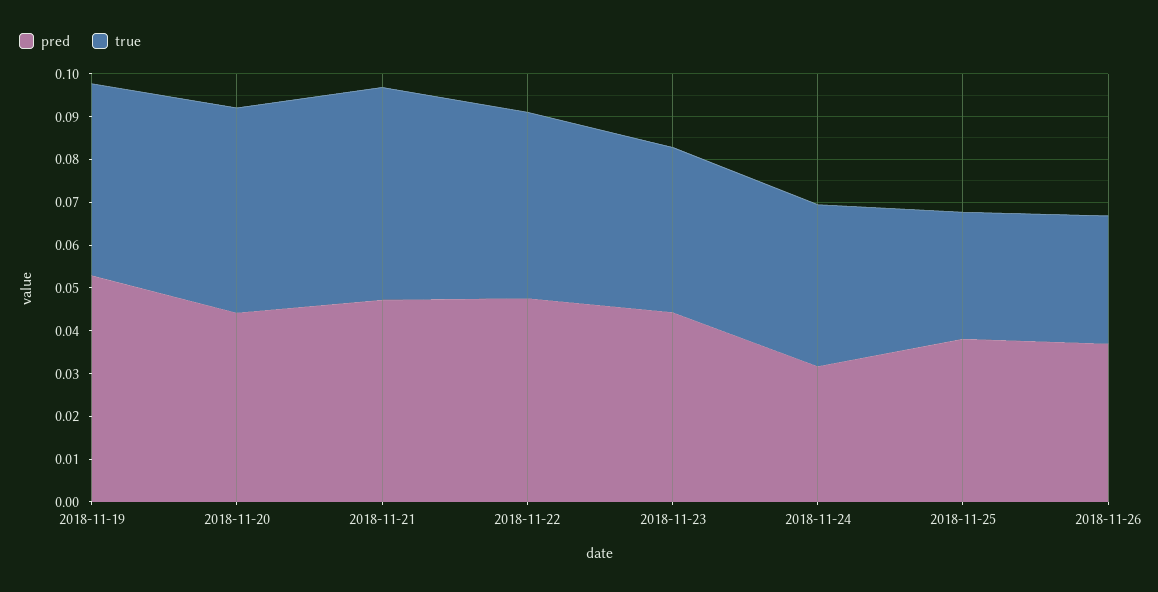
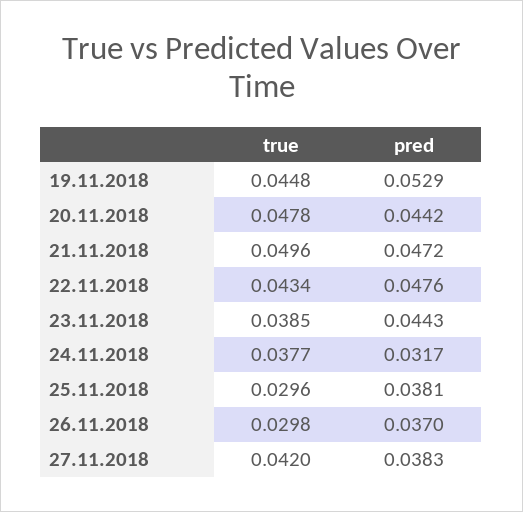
  {
    "pred": {
      "2018-11-19": 0.0529,
      "2018-11-20": 0.0442,
      "2018-11-21": 0.0472,
      "2018-11-22": 0.0476,
      "2018-11-23": 0.0443,
      "2018-11-24": 0.0317,
      "2018-11-25": 0.0381,
-     "2018-11-26": 0.037
+     "2018-11-26": 0.037,
+     "27.11.2018": 0.0383
    },
    "true": {
      "2018-11-19": 0.0448,
      "2018-11-20": 0.0478,
      "2018-11-21": 0.0496,
      "2018-11-22": 0.0434,
      "2018-11-23": 0.0385,
      "2018-11-24": 0.0377,
      "2018-11-25": 0.0296,
-     "2018-11-26": 0.0298
+     "2018-11-26": 0.0298,
+     "27.11.2018": 0.042
    }
  }

